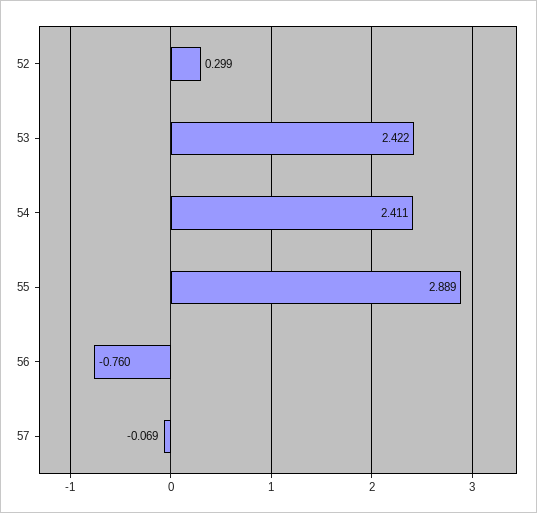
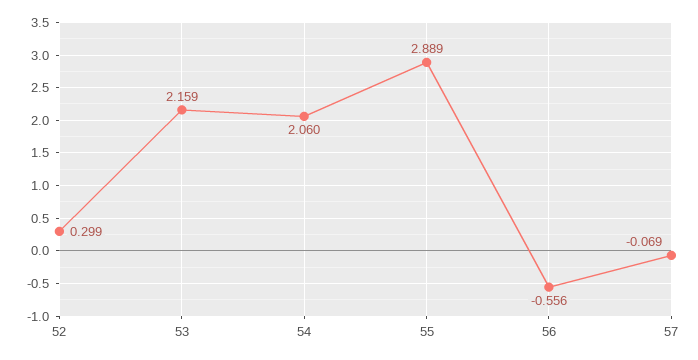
  {
    "52": 0.299,
-   "53": 2.422,
+   "53": 2.159,
-   "54": 2.411,
+   "54": 2.06,
    "55": 2.889,
-   "56": -0.76,
+   "56": -0.556,
    "57": -0.069
  }

